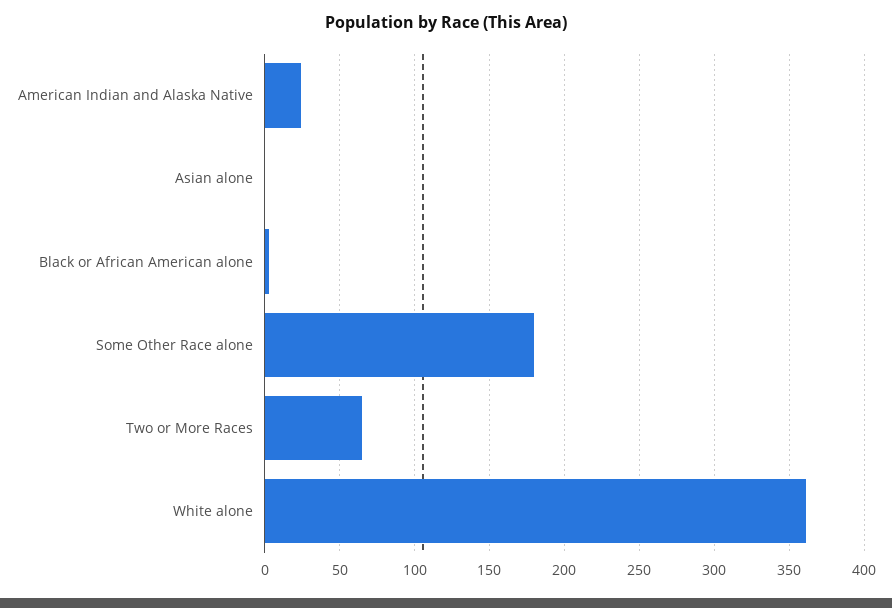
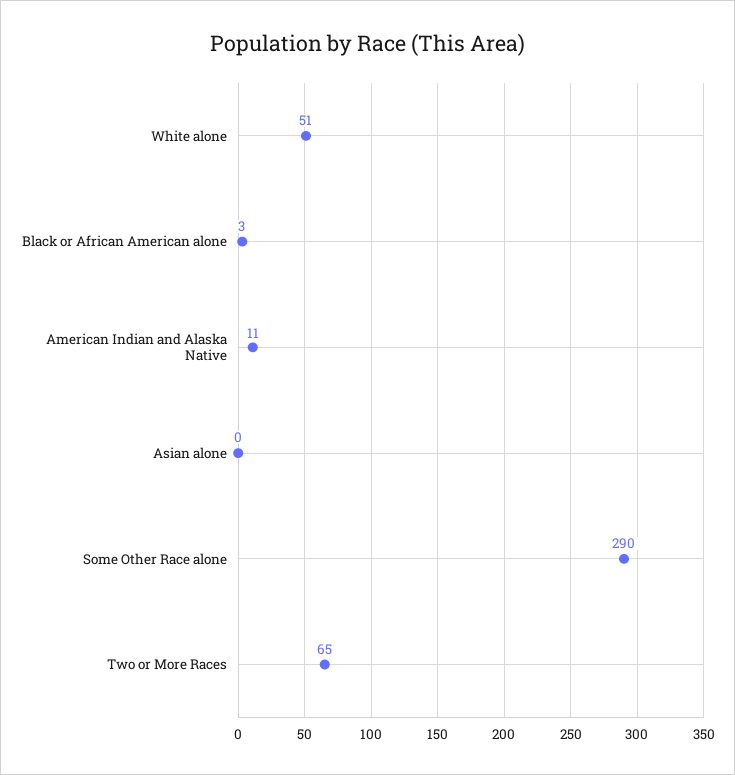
  {
-   "American Indian and Alaska Native": 25,
+   "American Indian and Alaska Native": 11,
    "Asian alone": 0,
    "Black or African American alone": 3,
-   "Some Other Race alone": 180,
+   "Some Other Race alone": 290,
    "Two or More Races": 65,
-   "White alone": 360
+   "White alone": 51
  }

